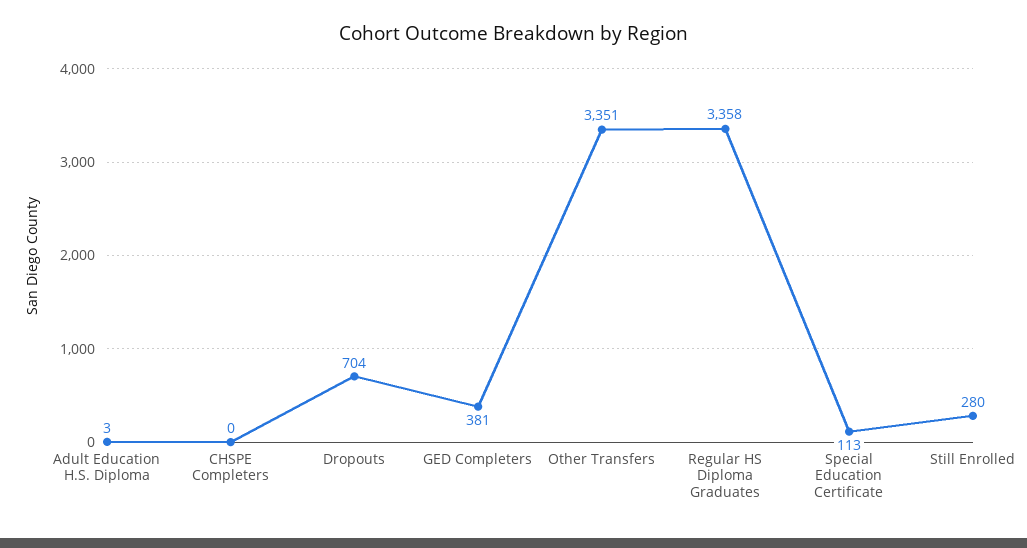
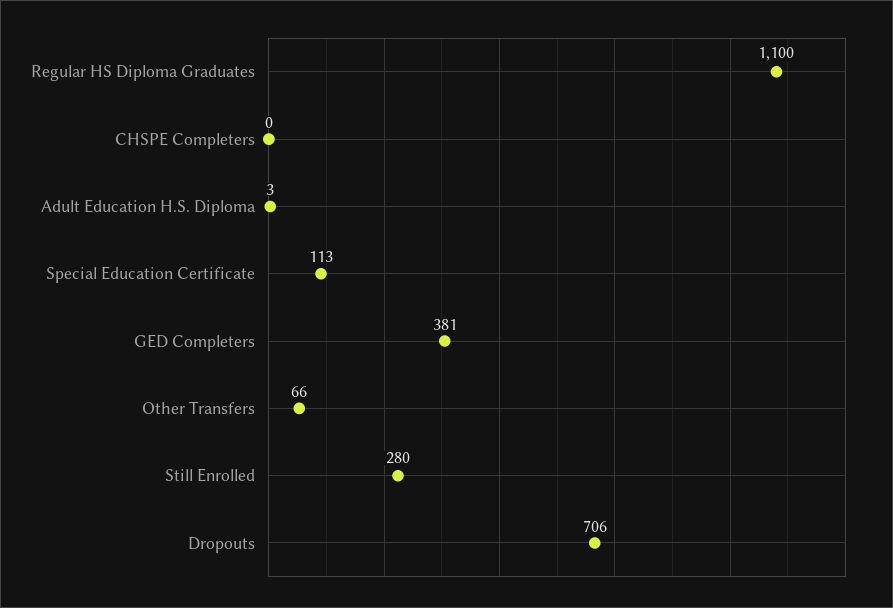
  {
    "Adult Education H.S. Diploma": 3,
    "CHSPE Completers": 0,
-   "Dropouts": 704,
+   "Dropouts": 706,
    "GED Completers": 381,
-   "Other Transfers": 3351,
+   "Other Transfers": 66,
-   "Regular HS Diploma Graduates": 3358,
+   "Regular HS Diploma Graduates": 1100,
    "Special Education Certificate": 113,
    "Still Enrolled": 280
  }

